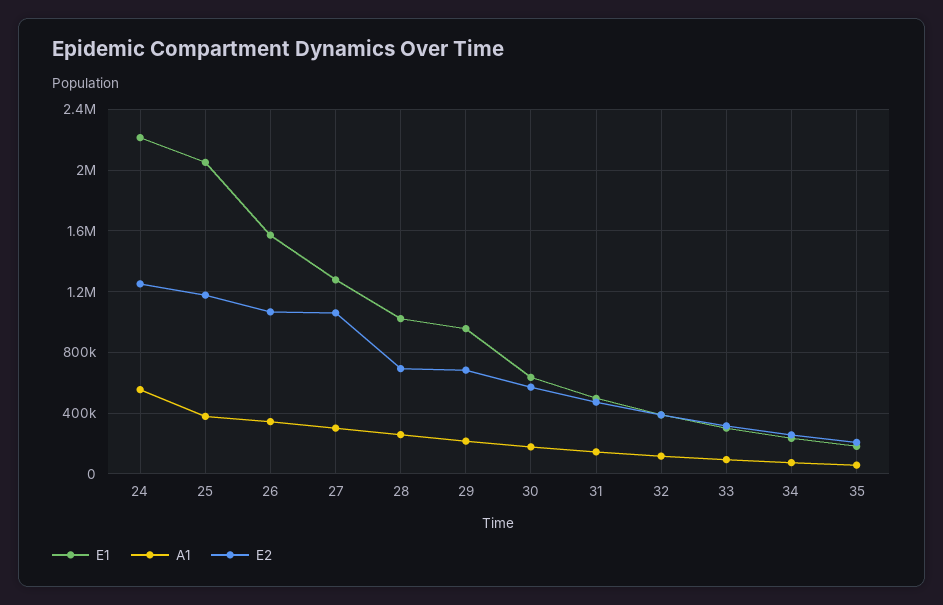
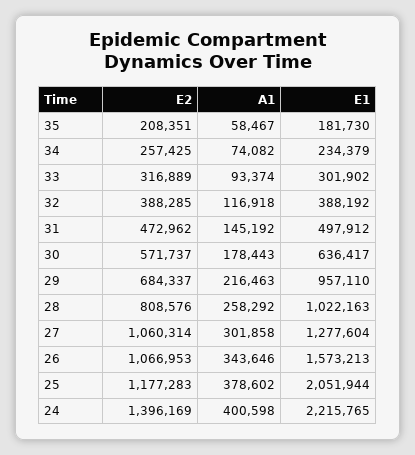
  {
    "E1": {
      "24": 2215765,
      "25": 2051944,
      "26": 1573213,
      "27": 1277604,
      "28": 1022163,
      "29": 957110,
      "30": 636417,
      "31": 497912,
      "32": 388192,
      "33": 301902,
      "34": 234379,
      "35": 181730
    },
    "A1": {
-     "24": 550000,
+     "24": 400598,
      "25": 378602,
      "26": 343646,
      "27": 301858,
      "28": 258292,
      "29": 216463,
      "30": 178443,
      "31": 145192,
      "32": 116918,
      "33": 93374,
      "34": 74082,
      "35": 58467
    },
    "E2": {
-     "24": 1250000,
+     "24": 1396169,
      "25": 1177283,
      "26": 1066953,
      "27": 1060314,
-     "28": 700000,
+     "28": 808576,
      "29": 684337,
      "30": 571737,
      "31": 472962,
      "32": 388285,
      "33": 316889,
      "34": 257425,
      "35": 208351
    }
  }

